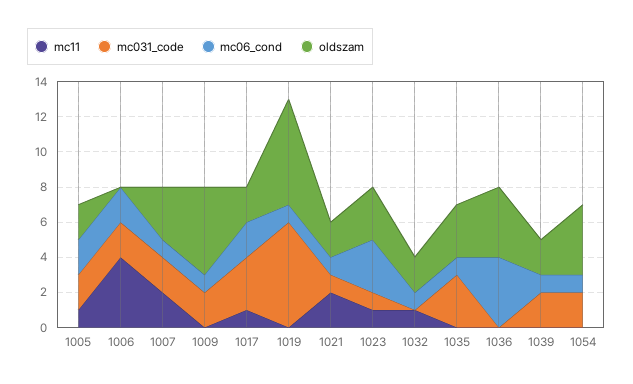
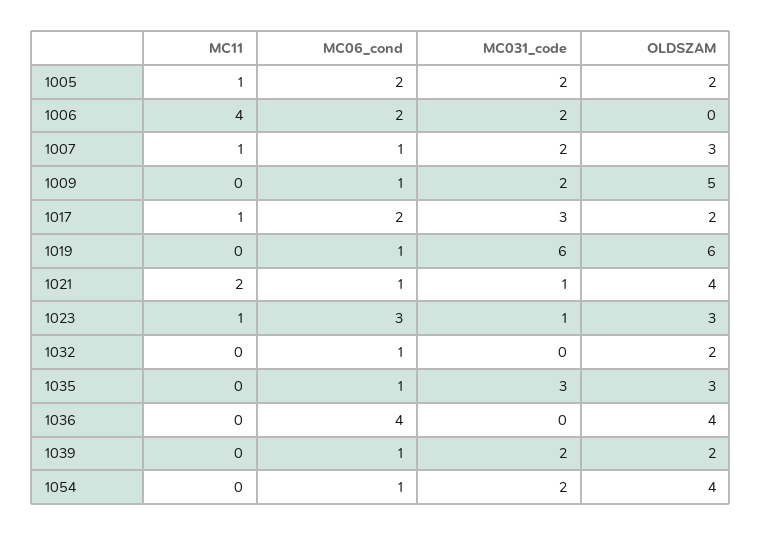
  {
    "mc11": {
      "1005": 1,
      "1006": 4,
-     "1007": 2,
+     "1007": 1,
      "1009": 0,
      "1017": 1,
      "1019": 0,
      "1021": 2,
      "1023": 1,
-     "1032": 1,
+     "1032": 0,
      "1035": 0,
      "1036": 0,
      "1039": 0,
      "1054": 0
    },
    "mc031_code": {
      "1005": 2,
      "1006": 2,
      "1007": 2,
      "1009": 2,
      "1017": 3,
      "1019": 6,
      "1021": 1,
      "1023": 1,
      "1032": 0,
      "1035": 3,
      "1036": 0,
      "1039": 2,
      "1054": 2
    },
    "mc06_cond": {
      "1005": 2,
      "1006": 2,
      "1007": 1,
      "1009": 1,
      "1017": 2,
      "1019": 1,
      "1021": 1,
      "1023": 3,
      "1032": 1,
      "1035": 1,
      "1036": 4,
      "1039": 1,
      "1054": 1
    },
    "oldszam": {
      "1005": 2,
      "1006": 0,
      "1007": 3,
      "1009": 5,
      "1017": 2,
      "1019": 6,
-     "1021": 2,
+     "1021": 4,
      "1023": 3,
      "1032": 2,
      "1035": 3,
      "1036": 4,
      "1039": 2,
      "1054": 4
    }
  }

